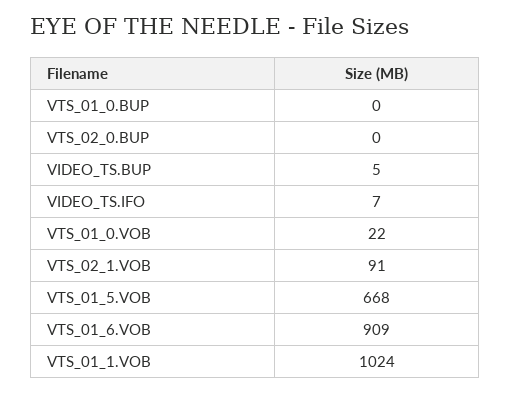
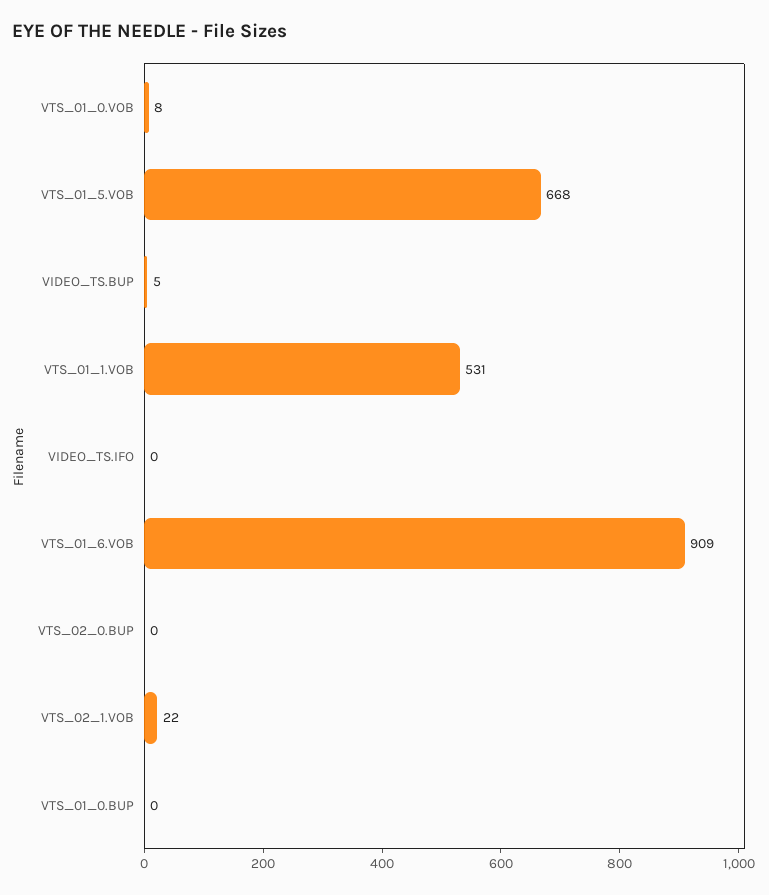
  {
    "VTS_01_0.BUP": 0,
    "VTS_02_0.BUP": 0,
    "VIDEO_TS.BUP": 5,
-   "VIDEO_TS.IFO": 7,
+   "VIDEO_TS.IFO": 0,
-   "VTS_01_0.VOB": 22,
+   "VTS_01_0.VOB": 8,
-   "VTS_02_1.VOB": 91,
+   "VTS_02_1.VOB": 22,
    "VTS_01_5.VOB": 668,
    "VTS_01_6.VOB": 909,
-   "VTS_01_1.VOB": 1024
+   "VTS_01_1.VOB": 531
  }

